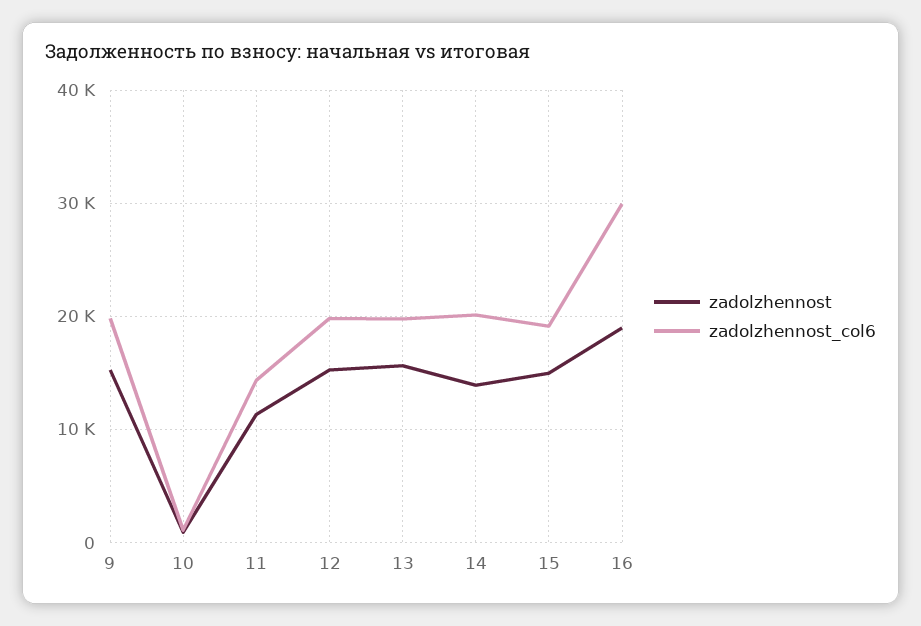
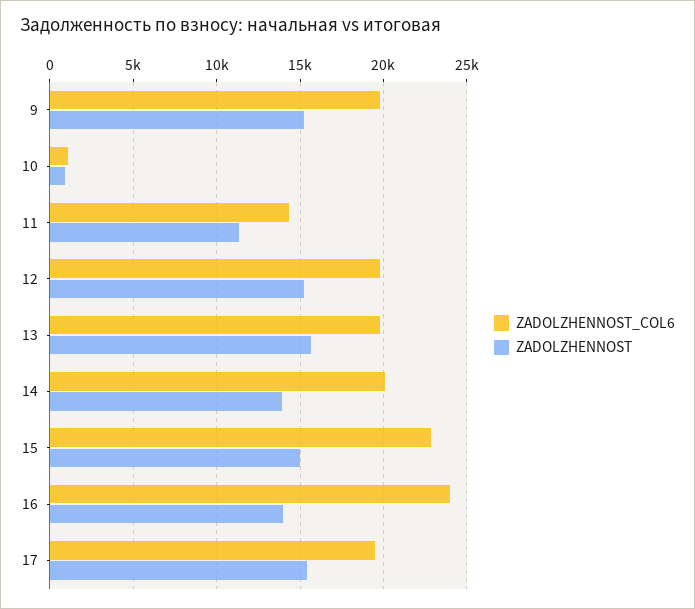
  {
    "zadolzhennost": {
      "9": 15500,
      "10": 1000,
      "11": 11500,
      "12": 15500,
      "13": 15500,
      "14": 14000,
      "15": 15000,
-     "16": 19000
+     "16": 14000,
+     "17": 15500
    },
    "zadolzhennost_col6": {
      "9": 20000,
      "10": 1000,
      "11": 14500,
      "12": 20000,
      "13": 20000,
      "14": 20000,
-     "15": 19000,
+     "15": 23000,
-     "16": 30000
+     "16": 24000,
+     "17": 19500
    }
  }

